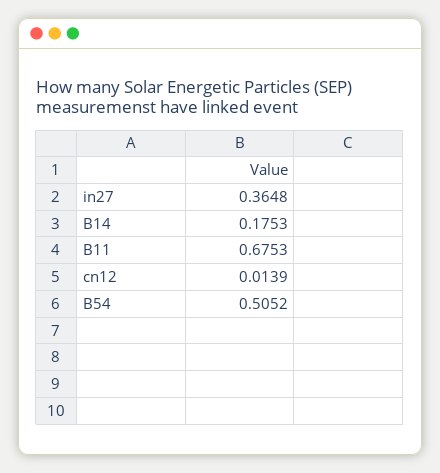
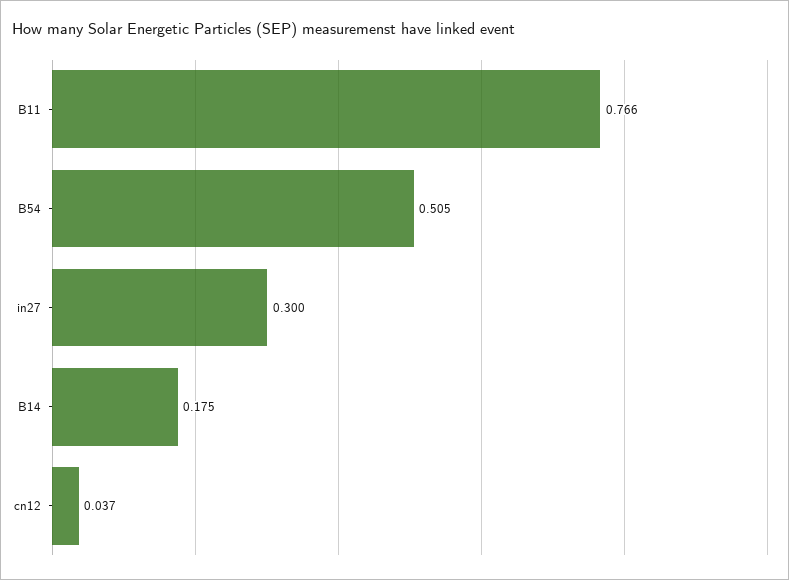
  {
-   "in27": 0.3648,
+   "in27": 0.3,
    "B14": 0.1753,
-   "B11": 0.6753,
+   "B11": 0.766,
-   "cn12": 0.0139,
+   "cn12": 0.037,
    "B54": 0.5052
  }

